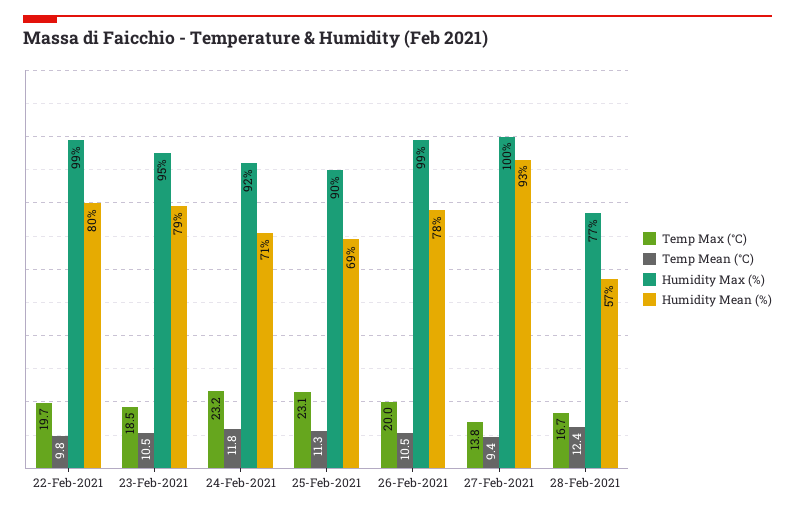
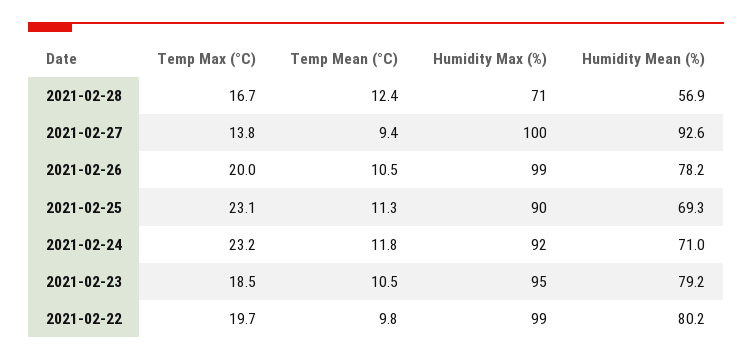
  {
    "Temp Max (°C)": {
      "22-Feb-2021": 19.7,
      "23-Feb-2021": 18.5,
      "24-Feb-2021": 23.2,
      "25-Feb-2021": 23.1,
      "26-Feb-2021": 20,
      "27-Feb-2021": 13.8,
      "28-Feb-2021": 16.7
    },
    "Temp Mean (°C)": {
      "22-Feb-2021": 9.8,
      "23-Feb-2021": 10.5,
      "24-Feb-2021": 11.8,
      "25-Feb-2021": 11.3,
      "26-Feb-2021": 10.5,
      "27-Feb-2021": 9.4,
      "28-Feb-2021": 12.4
    },
    "Humidity Max (%)": {
      "22-Feb-2021": 99,
      "23-Feb-2021": 95,
      "24-Feb-2021": 92,
      "25-Feb-2021": 90,
      "26-Feb-2021": 99,
      "27-Feb-2021": 100,
-     "28-Feb-2021": 77
+     "28-Feb-2021": 71
    },
    "Humidity Mean (%)": {
      "22-Feb-2021": 80.2,
      "23-Feb-2021": 79.2,
      "24-Feb-2021": 71,
      "25-Feb-2021": 69.3,
      "26-Feb-2021": 78.2,
      "27-Feb-2021": 92.6,
      "28-Feb-2021": 56.9
    }
  }

